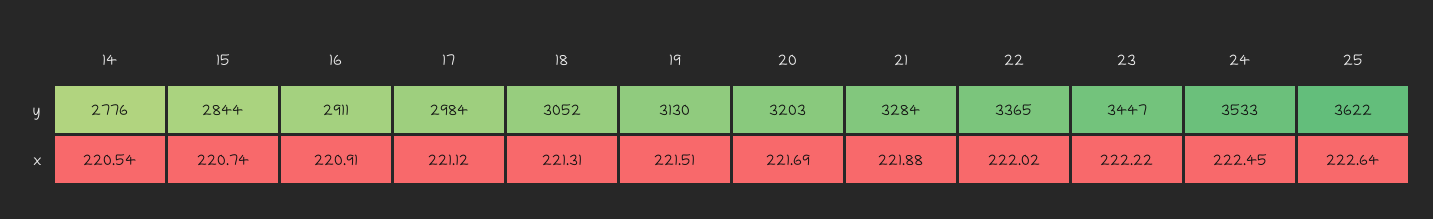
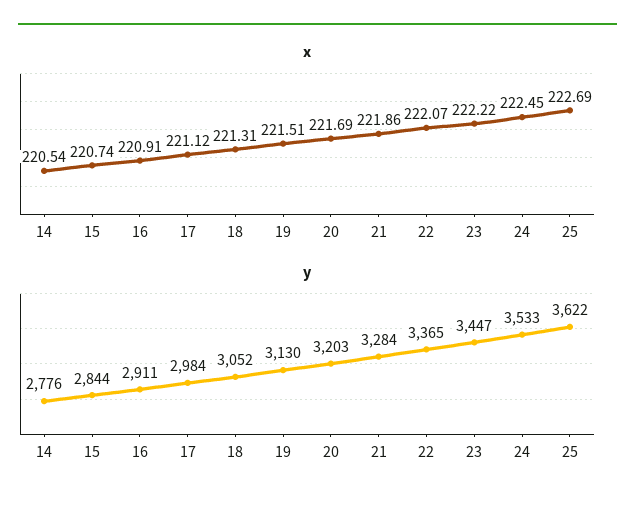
  {
    "y": {
      "14": 2776,
      "15": 2844,
      "16": 2911,
      "17": 2984,
      "18": 3052,
      "19": 3130,
      "20": 3203,
      "21": 3284,
      "22": 3365,
      "23": 3447,
      "24": 3533,
      "25": 3622
    },
    "x": {
      "14": 220.54,
      "15": 220.74,
      "16": 220.91,
      "17": 221.12,
      "18": 221.31,
      "19": 221.51,
      "20": 221.69,
-     "21": 221.88,
+     "21": 221.86,
-     "22": 222.02,
+     "22": 222.07,
      "23": 222.22,
      "24": 222.45,
-     "25": 222.64
+     "25": 222.69
    }
  }

